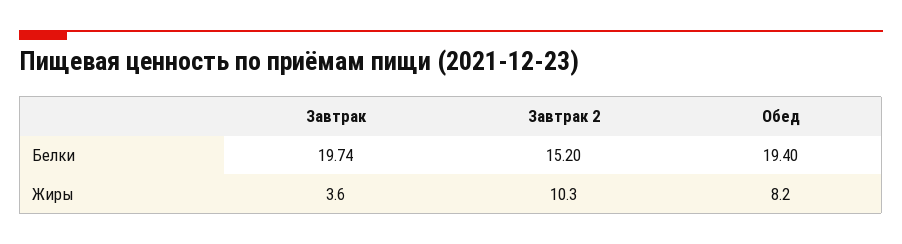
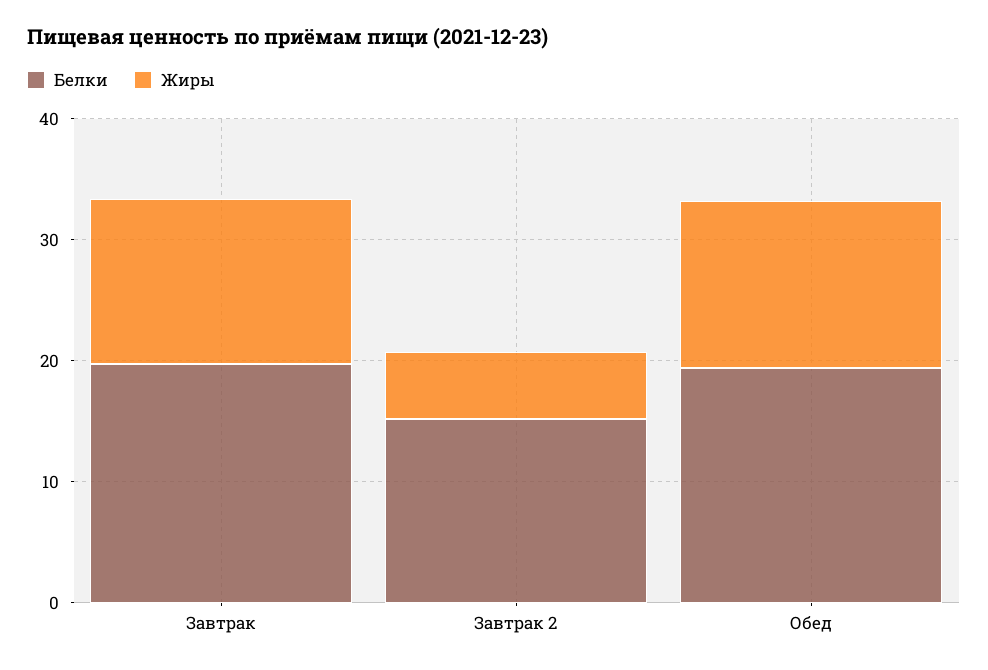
  {
    "Белки": {
      "Завтрак": 19.74,
      "Завтрак 2": 15.2,
      "Обед": 19.4
    },
    "Жиры": {
-     "Завтрак": 3.6,
+     "Завтрак": 14,
-     "Завтрак 2": 10.3,
+     "Завтрак 2": 6,
-     "Обед": 8.2
+     "Обед": 14
    }
  }

